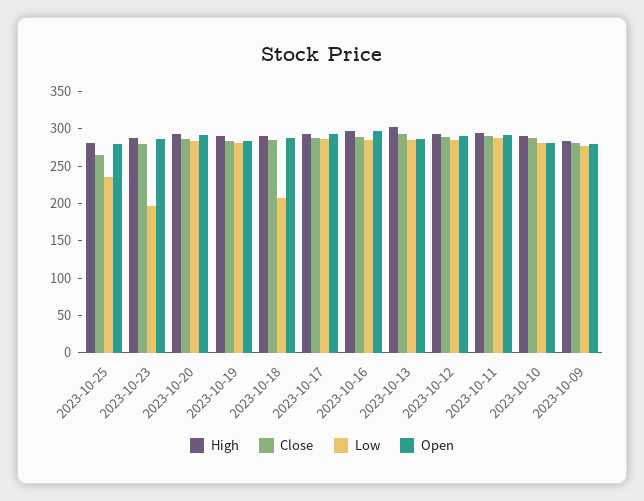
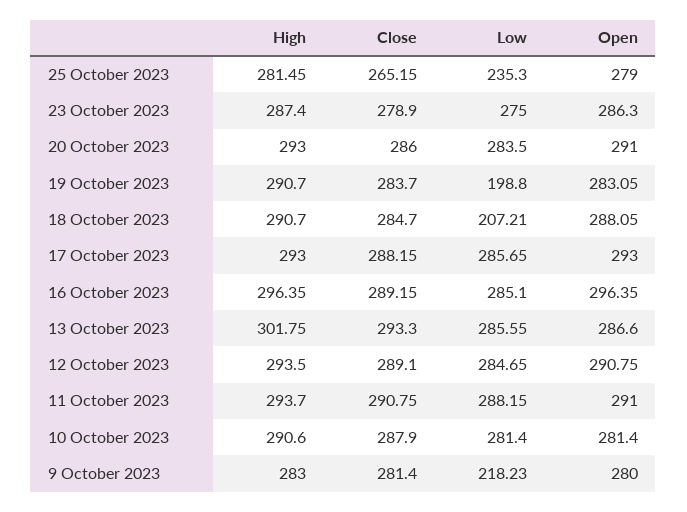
  {
    "High": {
      "2023-10-25": 281.45,
      "2023-10-23": 287.4,
      "2023-10-20": 293,
      "2023-10-19": 290.7,
      "2023-10-18": 290.7,
      "2023-10-17": 293,
      "2023-10-16": 296.35,
      "2023-10-13": 301.75,
      "2023-10-12": 293.5,
      "2023-10-11": 293.7,
      "2023-10-10": 290.6,
      "2023-10-09": 283
    },
    "Close": {
      "2023-10-25": 265.15,
      "2023-10-23": 278.9,
      "2023-10-20": 286,
      "2023-10-19": 283.7,
      "2023-10-18": 284.7,
      "2023-10-17": 288.15,
      "2023-10-16": 289.15,
      "2023-10-13": 293.3,
      "2023-10-12": 289.1,
      "2023-10-11": 290.75,
      "2023-10-10": 287.9,
      "2023-10-09": 281.4
    },
    "Low": {
      "2023-10-25": 235.3,
-     "2023-10-23": 200,
+     "2023-10-23": 275,
      "2023-10-20": 283.5,
-     "2023-10-19": 275,
+     "2023-10-19": 198.8,
      "2023-10-18": 207.21,
      "2023-10-17": 285.65,
      "2023-10-16": 285.1,
      "2023-10-13": 285.55,
      "2023-10-12": 284.65,
      "2023-10-11": 288.15,
      "2023-10-10": 281.4,
-     "2023-10-09": 275
+     "2023-10-09": 218.23
    },
    "Open": {
      "2023-10-25": 279,
      "2023-10-23": 286.3,
      "2023-10-20": 291,
      "2023-10-19": 283.05,
      "2023-10-18": 288.05,
      "2023-10-17": 293,
      "2023-10-16": 296.35,
      "2023-10-13": 286.6,
      "2023-10-12": 290.75,
      "2023-10-11": 291,
      "2023-10-10": 281.4,
      "2023-10-09": 280
    }
  }

